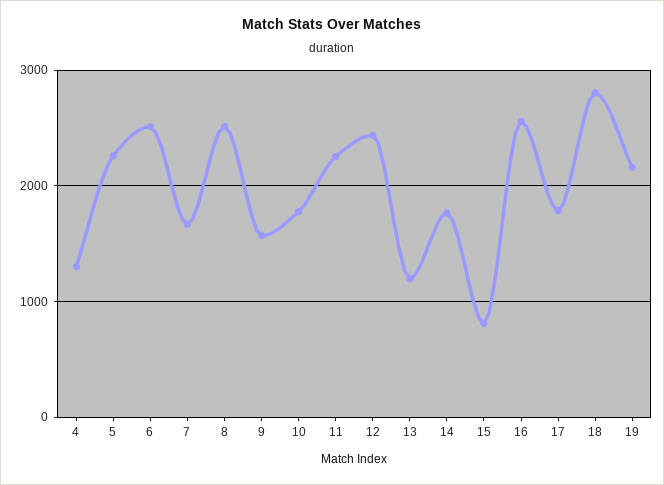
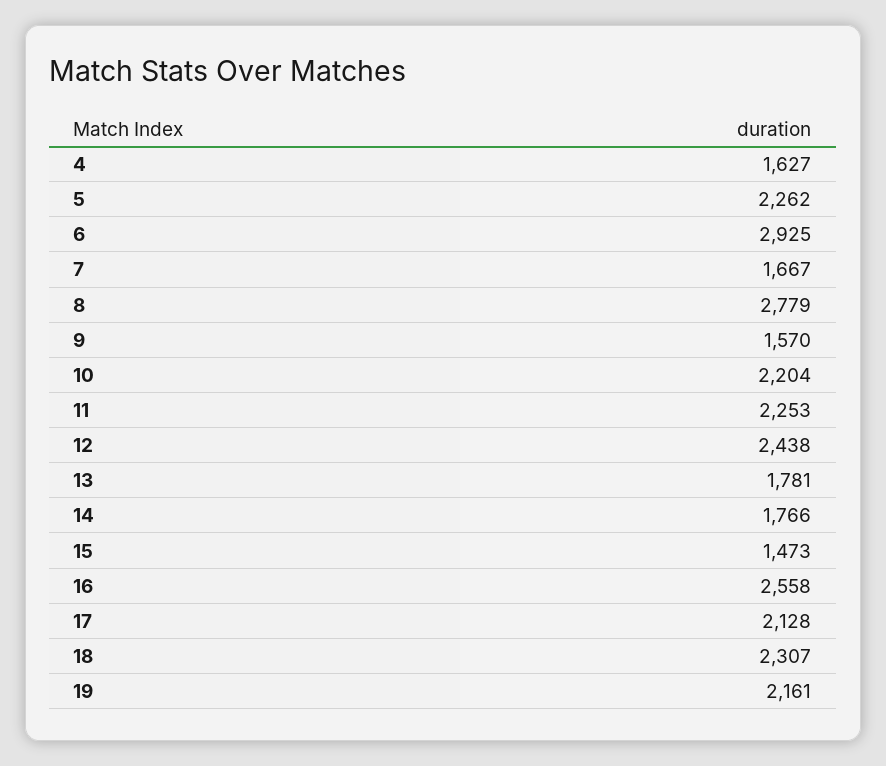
  {
-   "4": 1300,
+   "4": 1627,
    "5": 2262,
-   "6": 2500,
+   "6": 2925,
    "7": 1667,
-   "8": 2500,
+   "8": 2779,
    "9": 1570,
-   "10": 1800,
+   "10": 2204,
    "11": 2253,
    "12": 2438,
-   "13": 1200,
+   "13": 1781,
    "14": 1766,
-   "15": 800,
+   "15": 1473,
    "16": 2558,
-   "17": 1800,
+   "17": 2128,
-   "18": 2800,
+   "18": 2307,
    "19": 2161
  }

